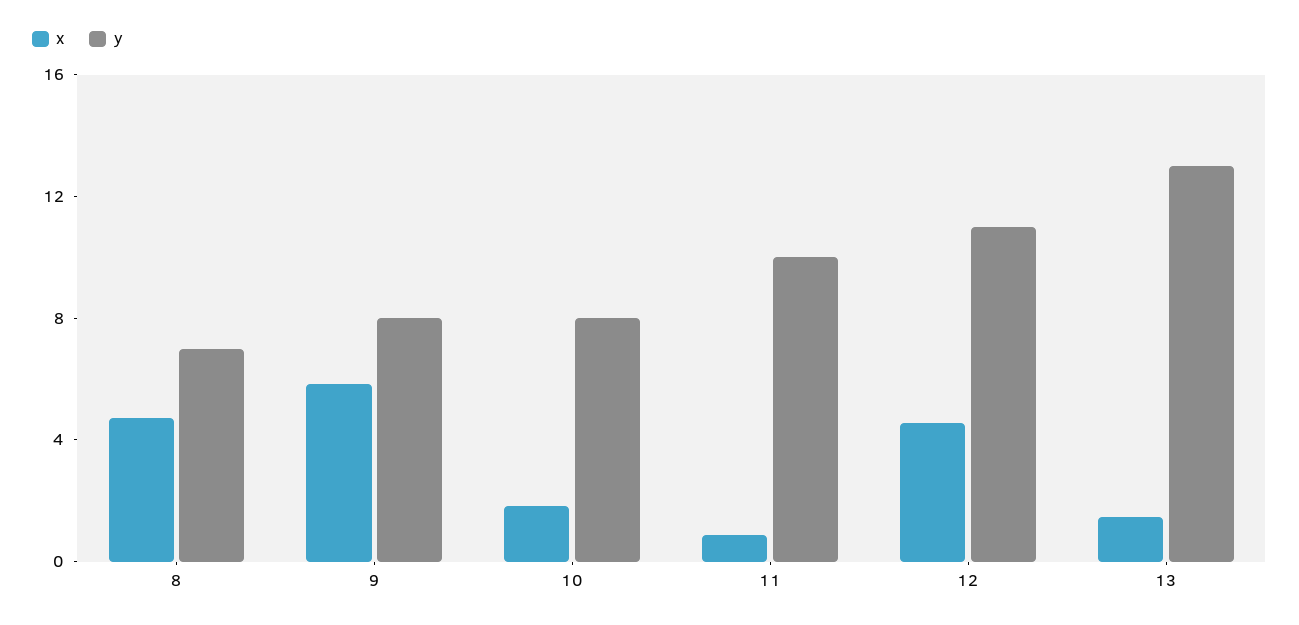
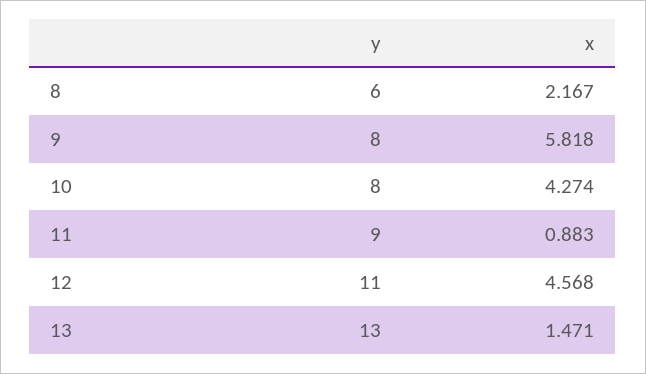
  {
    "x": {
-     "8": 5,
+     "8": 2.167,
      "9": 5.818,
-     "10": 2,
+     "10": 4.274,
      "11": 0.883,
      "12": 4.568,
      "13": 1.471
    },
    "y": {
-     "8": 7,
+     "8": 6,
      "9": 8,
      "10": 8,
-     "11": 10,
+     "11": 9,
      "12": 11,
      "13": 13
    }
  }

